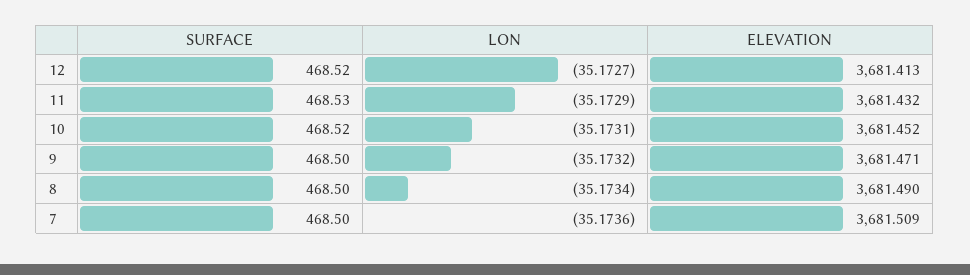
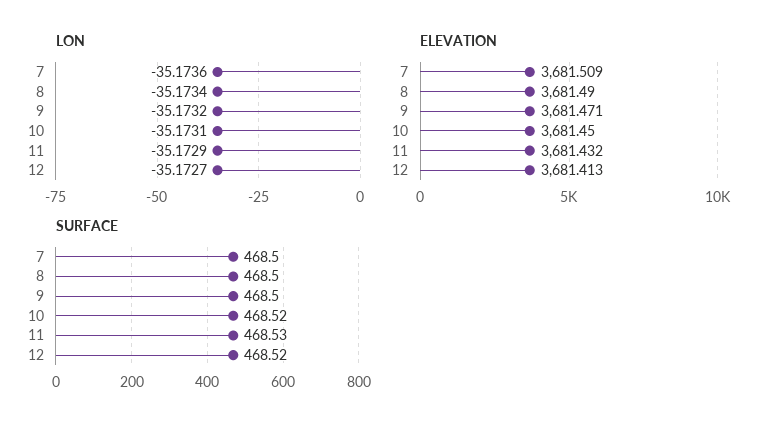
  {
    "SURFACE": {
      "12": 468.52,
      "11": 468.53,
      "10": 468.52,
      "9": 468.5,
      "8": 468.5,
      "7": 468.5
    },
    "LON": {
      "12": -35.1727,
      "11": -35.1729,
      "10": -35.1731,
      "9": -35.1732,
      "8": -35.1734,
      "7": -35.1736
    },
    "ELEVATION": {
      "12": 3681.413,
      "11": 3681.432,
-     "10": 3681.452,
+     "10": 3681.45,
      "9": 3681.471,
      "8": 3681.49,
      "7": 3681.509
    }
  }

